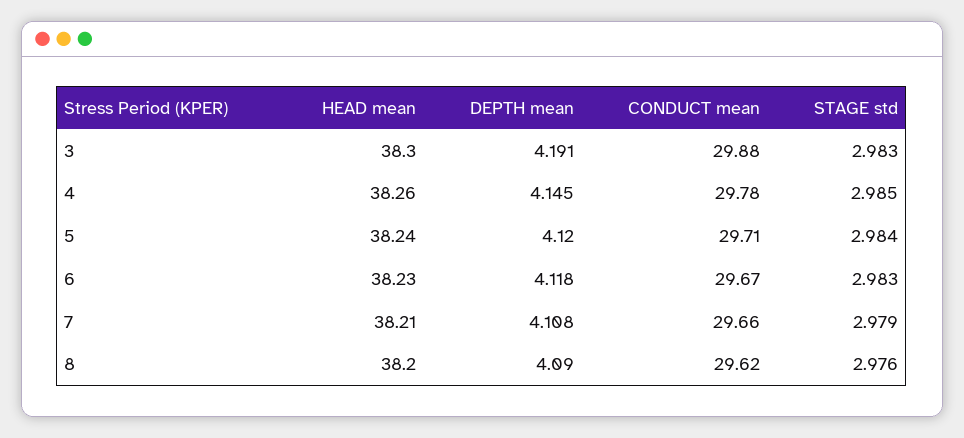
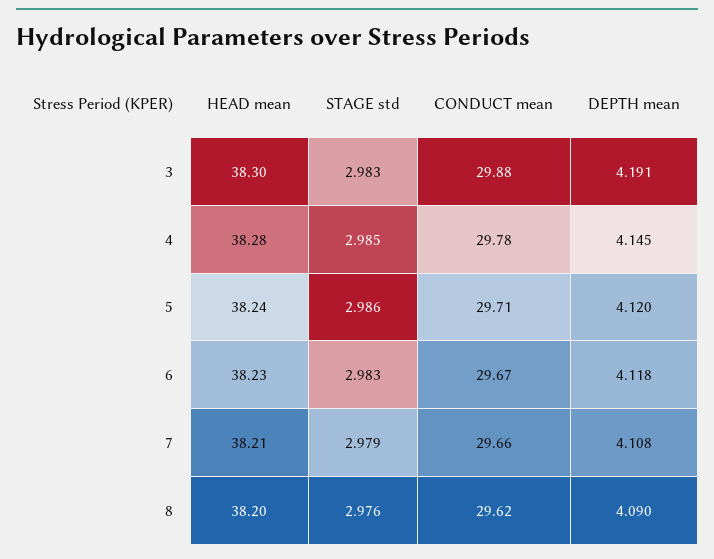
  {
    "HEAD mean": {
      "3": 38.3,
-     "4": 38.26,
+     "4": 38.28,
      "5": 38.24,
      "6": 38.23,
      "7": 38.21,
      "8": 38.2
    },
    "DEPTH mean": {
      "3": 4.191,
      "4": 4.145,
      "5": 4.12,
      "6": 4.118,
      "7": 4.108,
      "8": 4.09
    },
    "CONDUCT mean": {
      "3": 29.88,
      "4": 29.78,
      "5": 29.71,
      "6": 29.67,
      "7": 29.66,
      "8": 29.62
    },
    "STAGE std": {
      "3": 2.983,
      "4": 2.985,
-     "5": 2.984,
+     "5": 2.986,
      "6": 2.983,
      "7": 2.979,
      "8": 2.976
    }
  }

